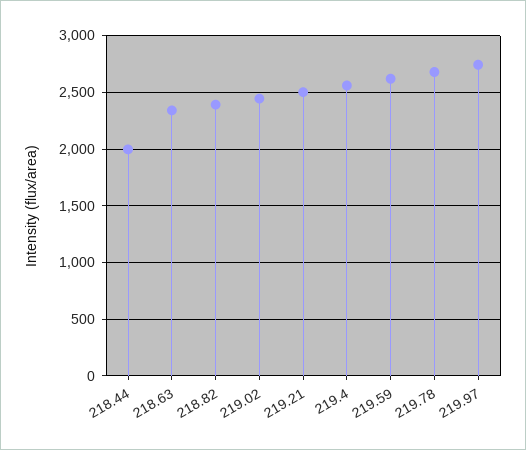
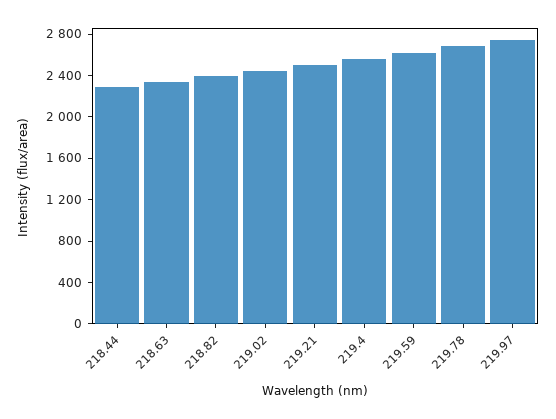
  {
-   "218.44": 2000,
+   "218.44": 2300,
    "218.63": 2300,
    "218.82": 2400,
    "219.02": 2400,
    "219.21": 2500,
    "219.4": 2600,
    "219.59": 2600,
    "219.78": 2700,
    "219.97": 2700
  }

